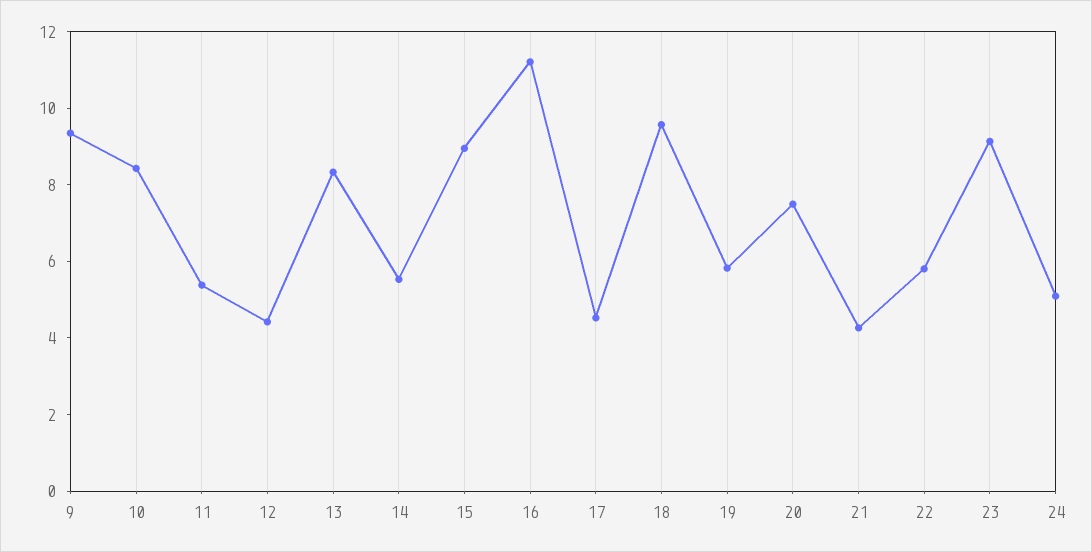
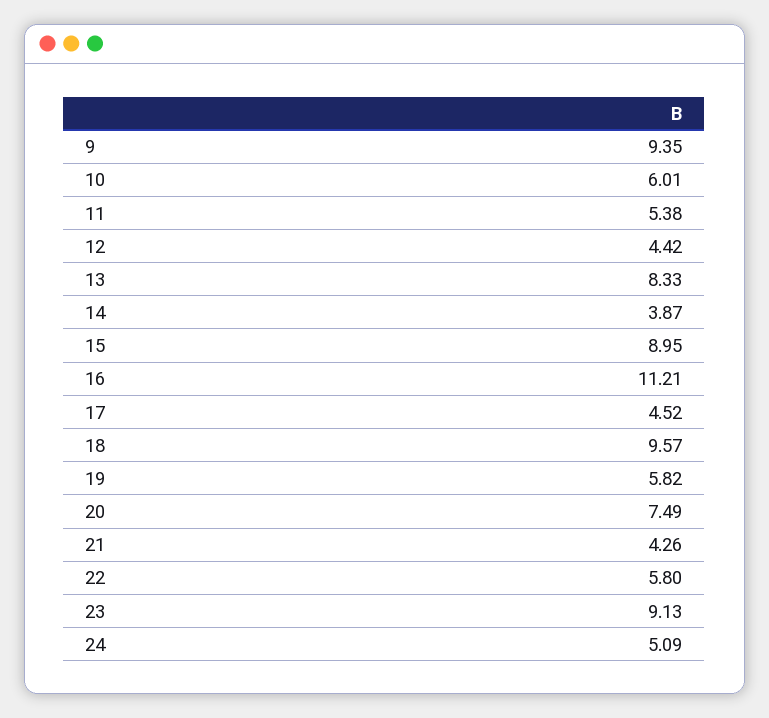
  {
    "9": 9.35,
-   "10": 8.5,
+   "10": 6.01,
    "11": 5.38,
    "12": 4.42,
    "13": 8.33,
-   "14": 5.5,
+   "14": 3.87,
    "15": 8.95,
    "16": 11.21,
    "17": 4.52,
    "18": 9.57,
    "19": 5.82,
    "20": 7.49,
    "21": 4.26,
    "22": 5.8,
    "23": 9.13,
    "24": 5.09
  }

